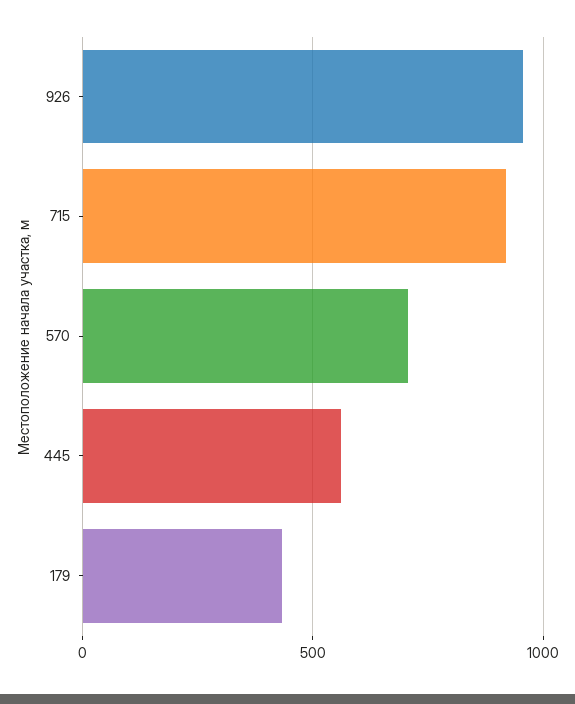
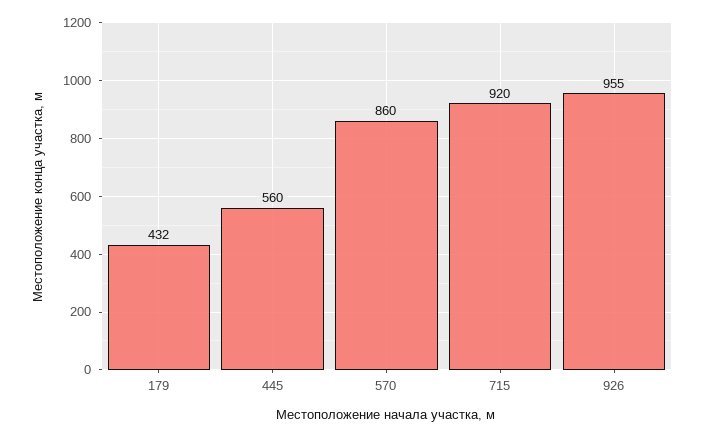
  {
    "926": 955,
    "715": 920,
-   "570": 700,
+   "570": 860,
    "445": 560,
    "179": 432
  }

